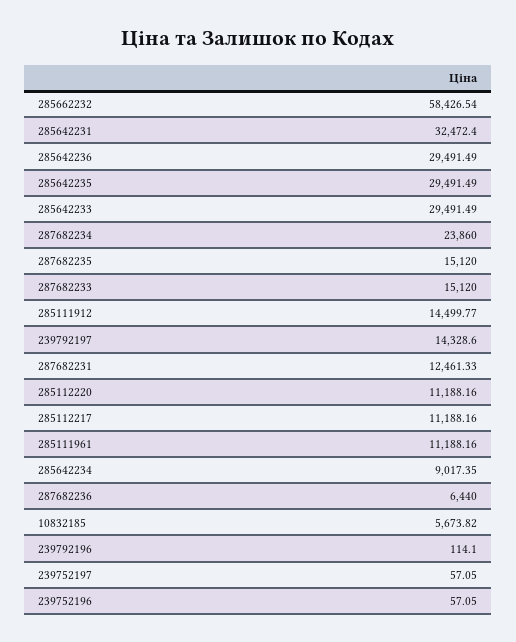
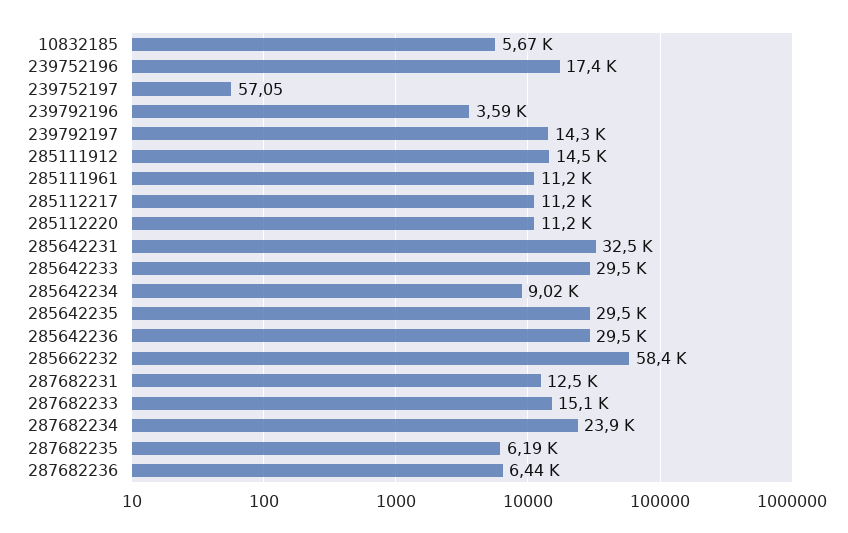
  {
    "285662232": 58426.54,
    "285642231": 32472.4,
    "285642236": 29491.49,
    "285642235": 29491.49,
    "285642233": 29491.49,
    "287682234": 23860,
-   "287682235": 15120,
+   "287682235": 6190,
    "287682233": 15120,
    "285111912": 14499.77,
    "239792197": 14328.6,
    "287682231": 12461.33,
    "285112220": 11188.16,
    "285112217": 11188.16,
    "285111961": 11188.16,
    "285642234": 9017.35,
    "287682236": 6440,
    "10832185": 5673.82,
-   "239792196": 114.1,
+   "239792196": 3590,
    "239752197": 57.05,
-   "239752196": 57.05
+   "239752196": 17400
  }

